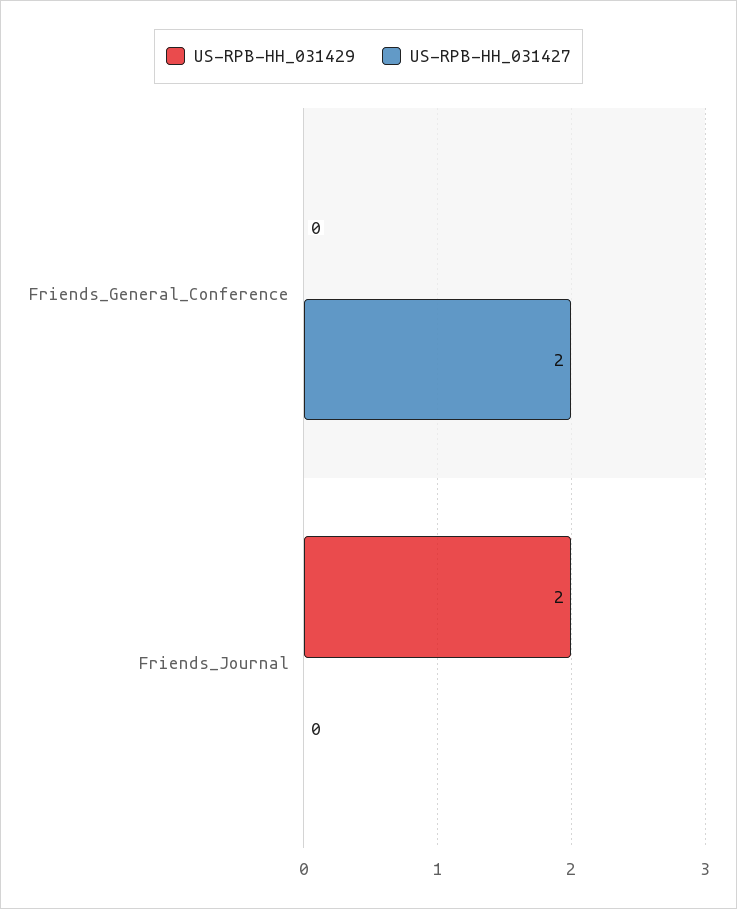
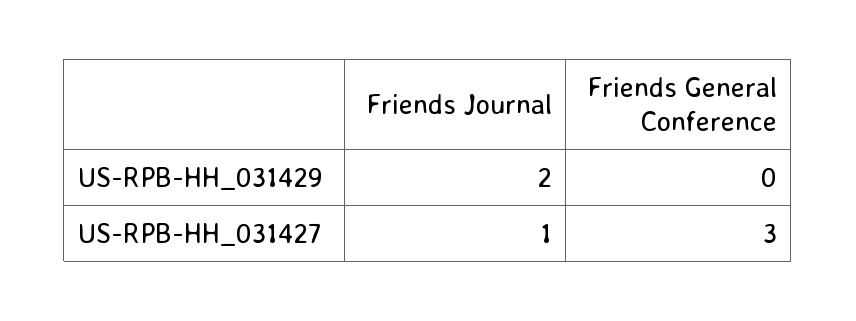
  {
    "US-RPB-HH_031429": {
      "Friends_General_Conference": 0,
      "Friends_Journal": 2
    },
    "US-RPB-HH_031427": {
-     "Friends_General_Conference": 2,
+     "Friends_General_Conference": 3,
-     "Friends_Journal": 0
+     "Friends_Journal": 1
    }
  }

